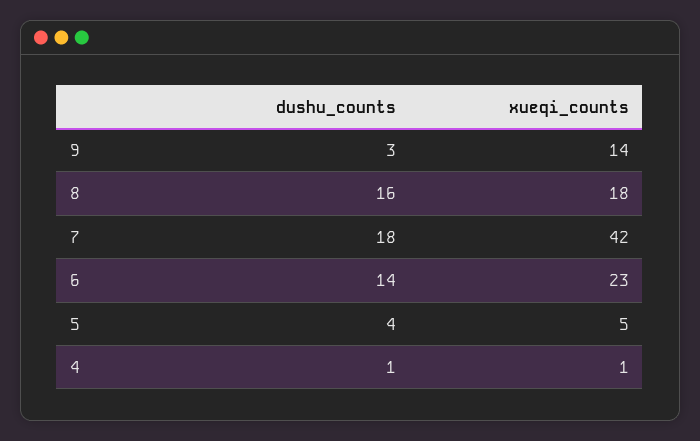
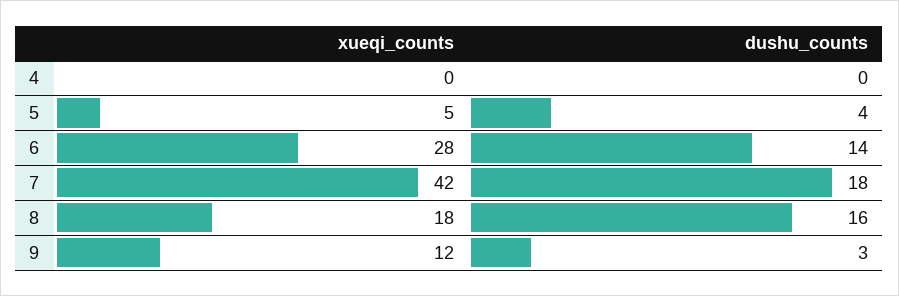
  {
    "dushu_counts": {
      "9": 3,
      "8": 16,
      "7": 18,
      "6": 14,
      "5": 4,
-     "4": 1
+     "4": 0
    },
    "xueqi_counts": {
-     "9": 14,
+     "9": 12,
      "8": 18,
      "7": 42,
-     "6": 23,
+     "6": 28,
      "5": 5,
-     "4": 1
+     "4": 0
    }
  }

